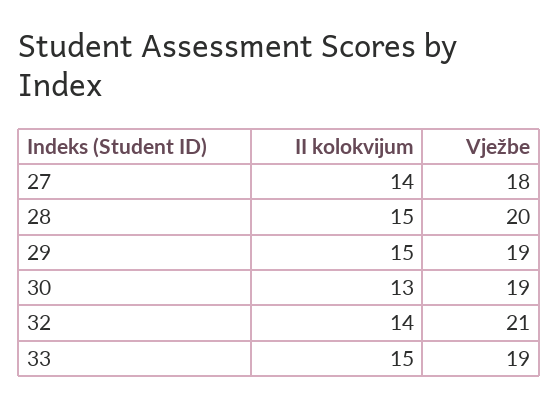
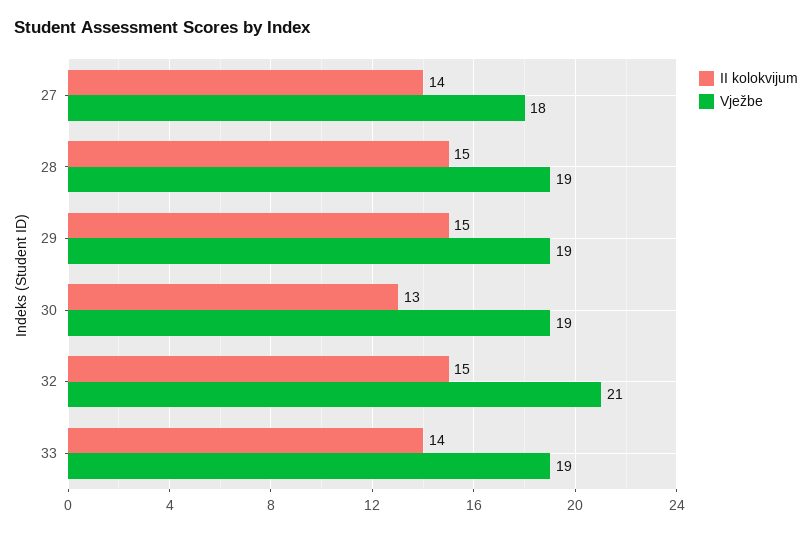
  {
    "II kolokvijum": {
      "27": 14,
      "28": 15,
      "29": 15,
      "30": 13,
-     "32": 14,
+     "32": 15,
-     "33": 15
+     "33": 14
    },
    "Vježbe": {
      "27": 18,
-     "28": 20,
+     "28": 19,
      "29": 19,
      "30": 19,
      "32": 21,
      "33": 19
    }
  }

